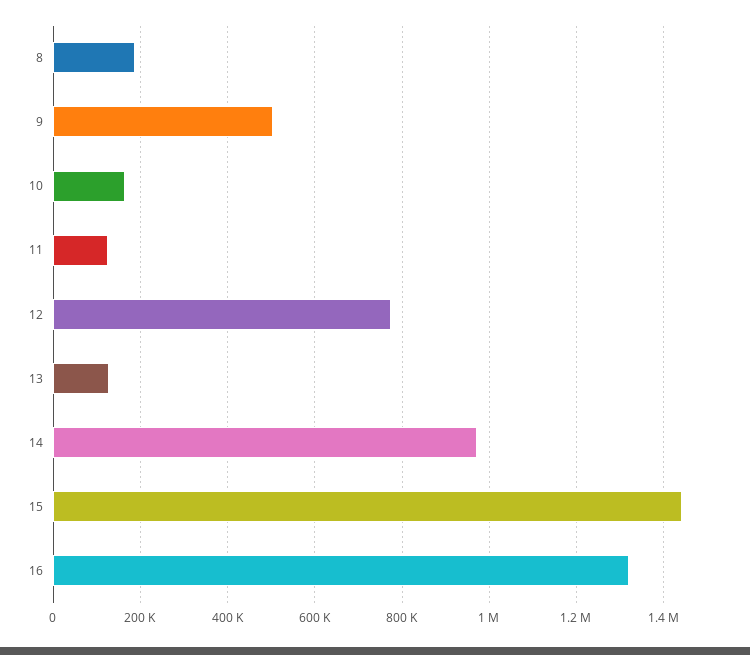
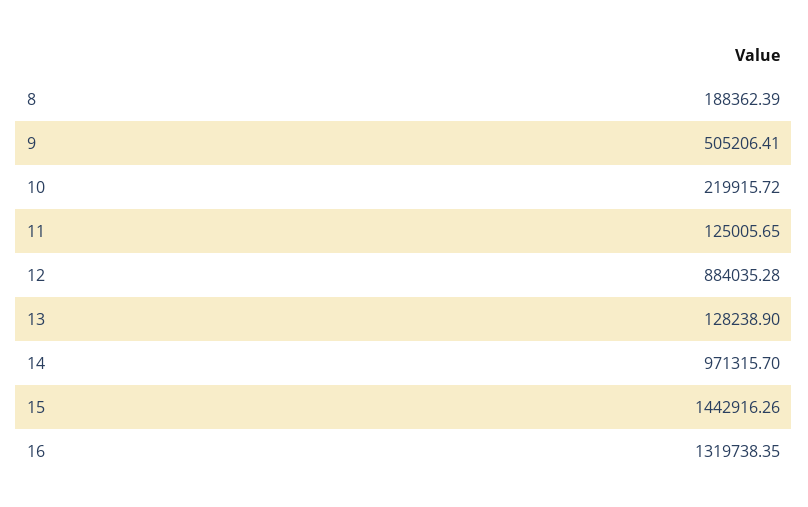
  {
    "8": 188362.39,
    "9": 505206.41,
-   "10": 160000,
+   "10": 219915.72,
    "11": 125005.65,
-   "12": 780000,
+   "12": 884035.28,
    "13": 128238.9,
    "14": 971315.7,
    "15": 1442916.26,
    "16": 1319738.35
  }

